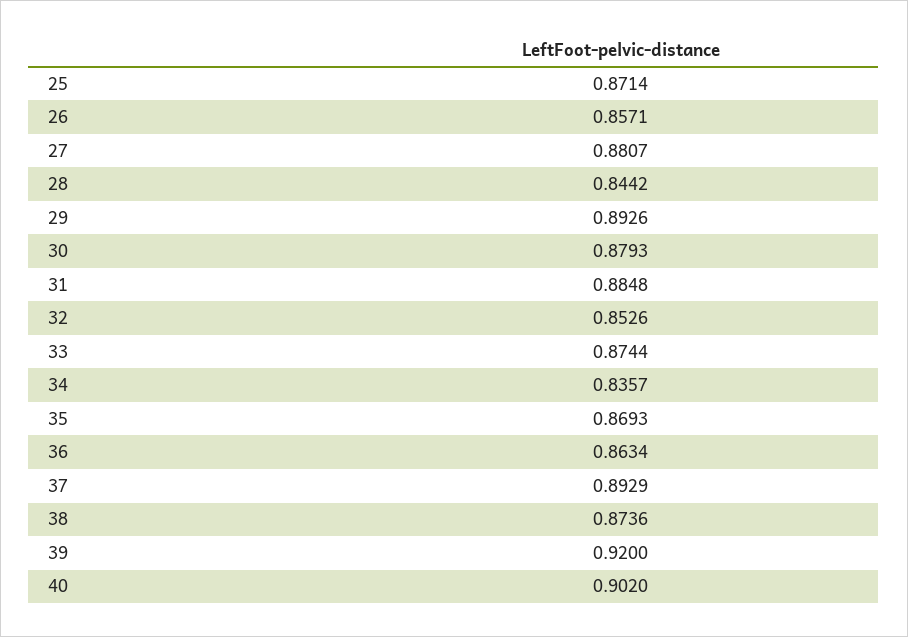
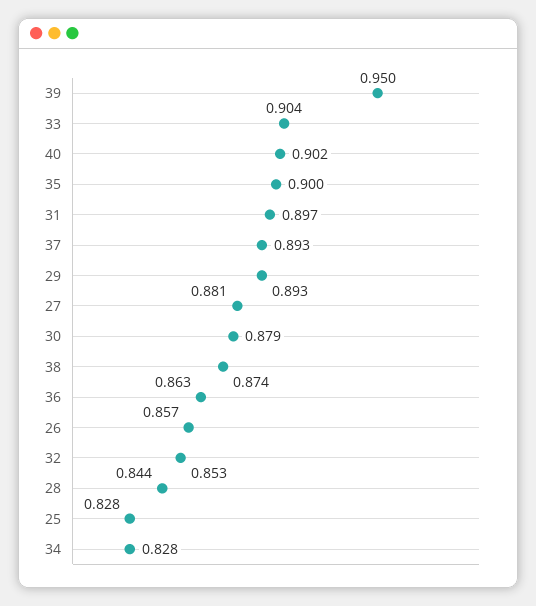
  {
-   "25": 0.8714,
+   "25": 0.828,
    "26": 0.8571,
    "27": 0.8807,
    "28": 0.8442,
    "29": 0.8926,
    "30": 0.8793,
-   "31": 0.8848,
+   "31": 0.897,
    "32": 0.8526,
-   "33": 0.8744,
+   "33": 0.904,
-   "34": 0.8357,
+   "34": 0.828,
-   "35": 0.8693,
+   "35": 0.9,
    "36": 0.8634,
    "37": 0.8929,
    "38": 0.8736,
-   "39": 0.92,
+   "39": 0.95,
    "40": 0.902
  }

